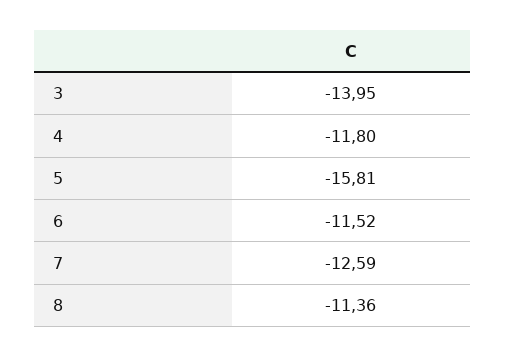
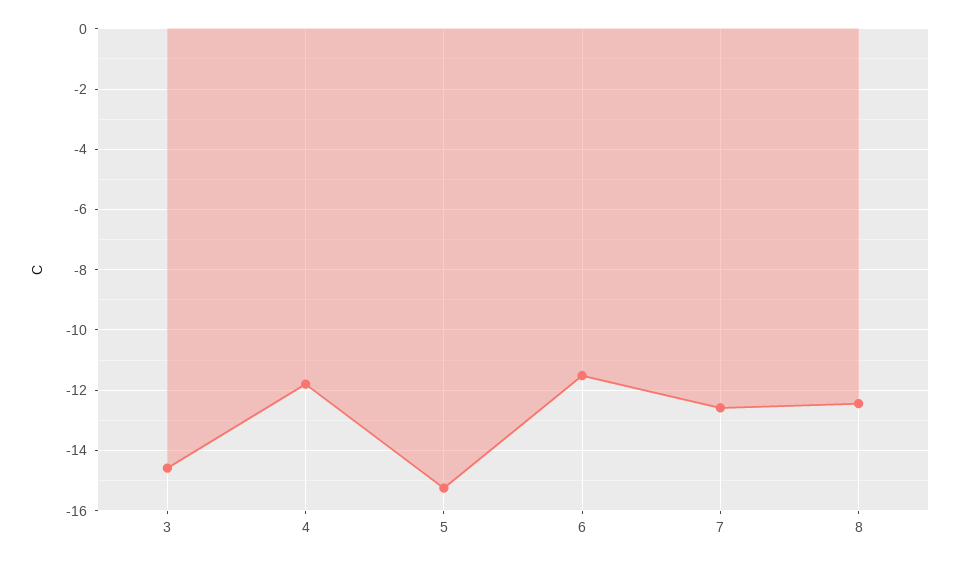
  {
-   "3": -13.95,
+   "3": -14.6,
    "4": -11.8,
-   "5": -15.81,
+   "5": -15.2,
    "6": -11.52,
    "7": -12.59,
-   "8": -11.36
+   "8": -12.4
  }

